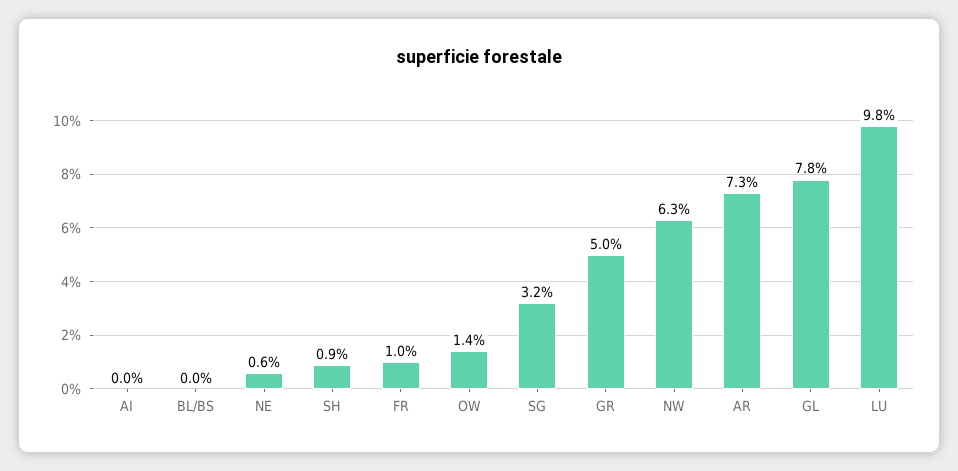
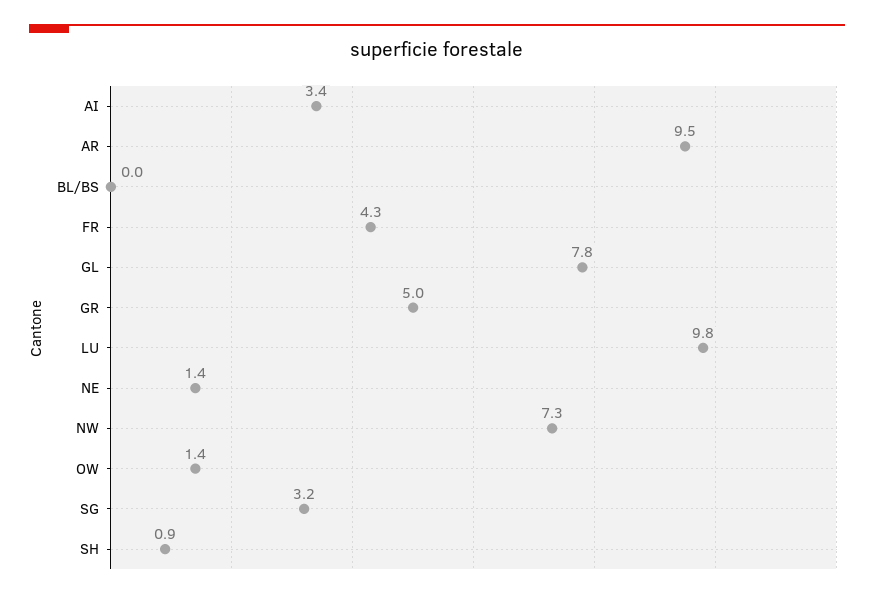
  {
-   "AI": 0,
+   "AI": 3.4,
    "BL/BS": 0,
-   "NE": 0.6,
+   "NE": 1.4,
    "SH": 0.9,
-   "FR": 1,
+   "FR": 4.3,
    "OW": 1.4,
    "SG": 3.2,
    "GR": 5,
-   "NW": 6.3,
+   "NW": 7.3,
-   "AR": 7.3,
+   "AR": 9.5,
    "GL": 7.8,
    "LU": 9.8
  }

